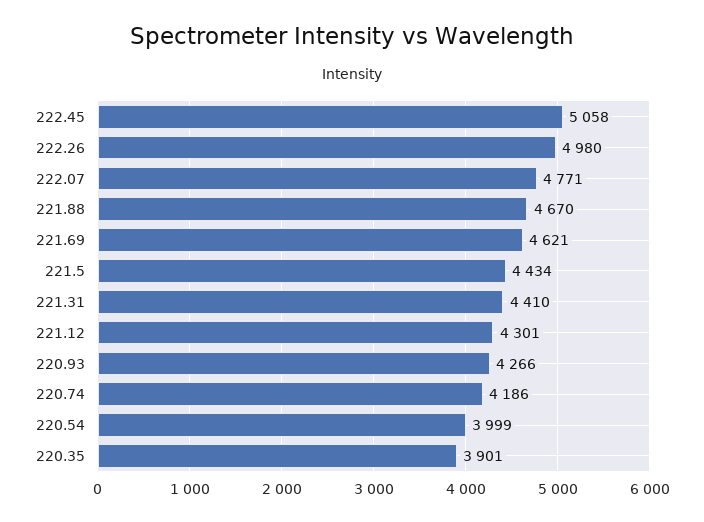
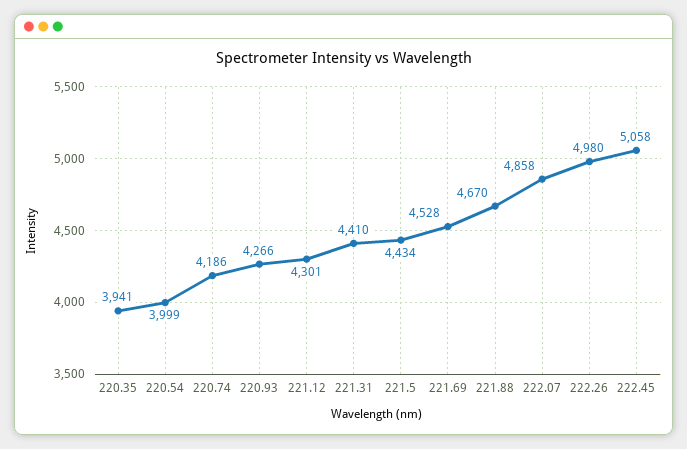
  {
    "222.45": 5058,
    "222.26": 4980,
-   "222.07": 4771,
+   "222.07": 4858,
    "221.88": 4670,
-   "221.69": 4621,
+   "221.69": 4528,
    "221.5": 4434,
    "221.31": 4410,
    "221.12": 4301,
    "220.93": 4266,
    "220.74": 4186,
    "220.54": 3999,
-   "220.35": 3901
+   "220.35": 3941
  }

